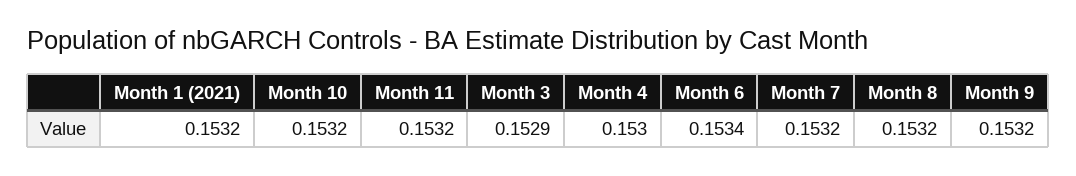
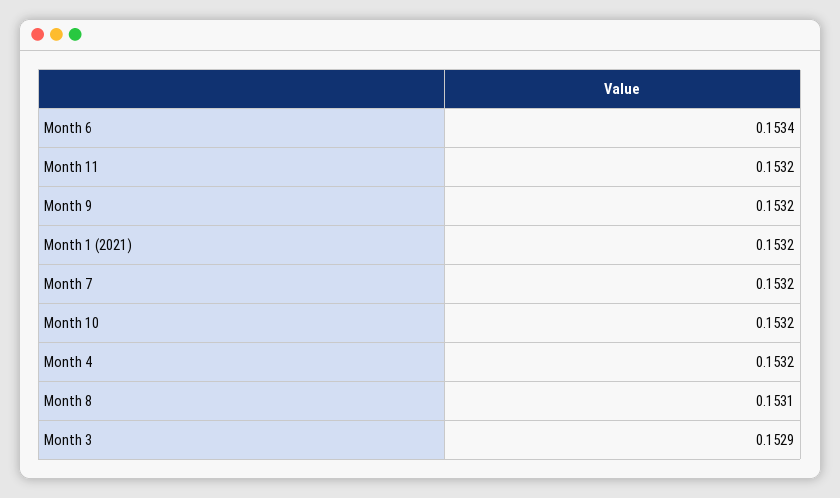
  {
    "Month 1 (2021)": 0.1532,
    "Month 10": 0.1532,
    "Month 11": 0.1532,
    "Month 3": 0.1529,
-   "Month 4": 0.153,
+   "Month 4": 0.1532,
    "Month 6": 0.1534,
    "Month 7": 0.1532,
-   "Month 8": 0.1532,
+   "Month 8": 0.1531,
    "Month 9": 0.1532
  }

